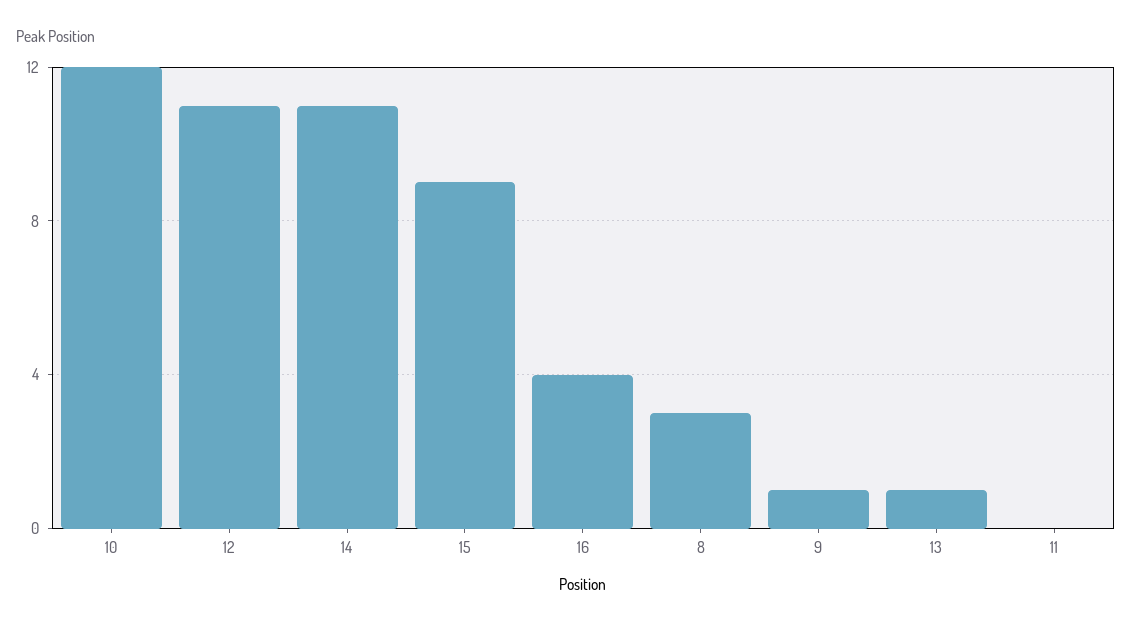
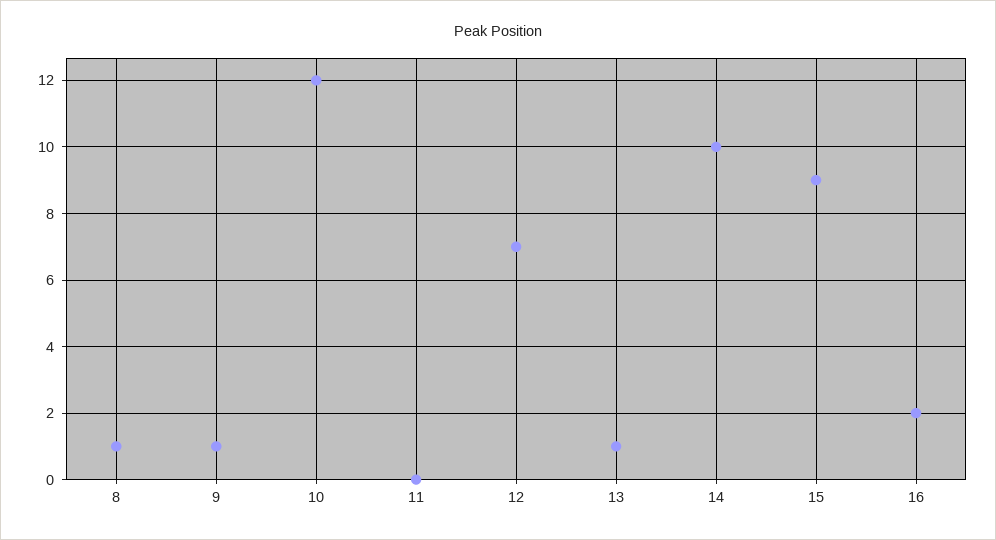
  {
    "10": 12,
-   "12": 11,
+   "12": 7,
-   "14": 11,
+   "14": 10,
    "15": 9,
-   "16": 4,
+   "16": 2,
-   "8": 3,
+   "8": 1,
    "9": 1,
    "13": 1,
    "11": 0
  }

